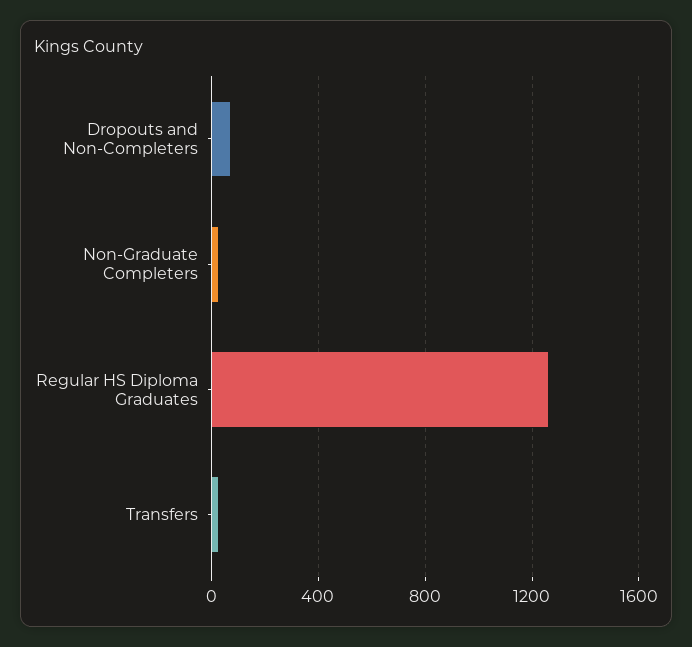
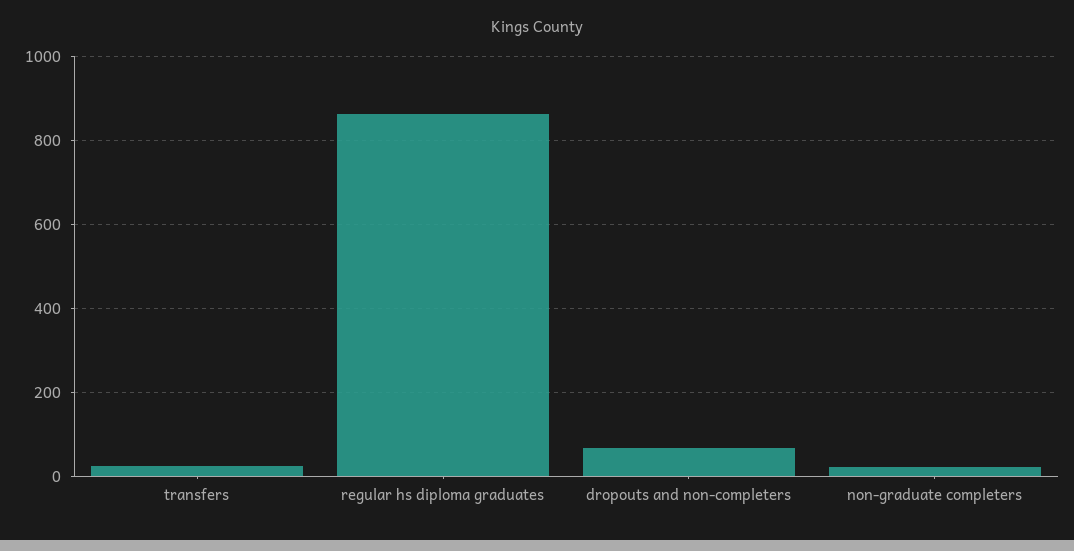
  {
    "Dropouts and Non-Completers": 60,
    "Non-Graduate Completers": 20,
-   "Regular HS Diploma Graduates": 1250,
+   "Regular HS Diploma Graduates": 860,
    "Transfers": 20
  }

